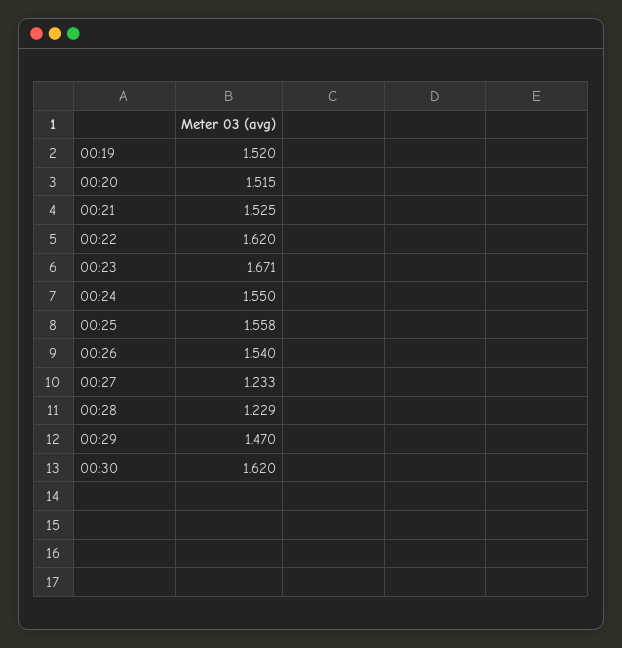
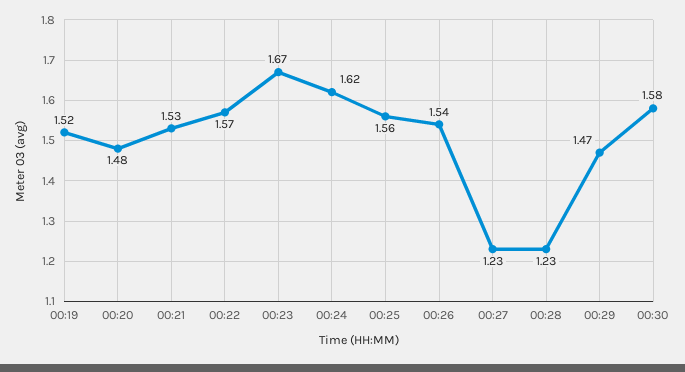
  {
    "00:19": 1.52,
-   "00:20": 1.515,
+   "00:20": 1.48,
    "00:21": 1.525,
-   "00:22": 1.62,
+   "00:22": 1.57,
    "00:23": 1.671,
-   "00:24": 1.55,
+   "00:24": 1.62,
    "00:25": 1.558,
    "00:26": 1.54,
    "00:27": 1.233,
    "00:28": 1.229,
    "00:29": 1.47,
-   "00:30": 1.62
+   "00:30": 1.58
  }

